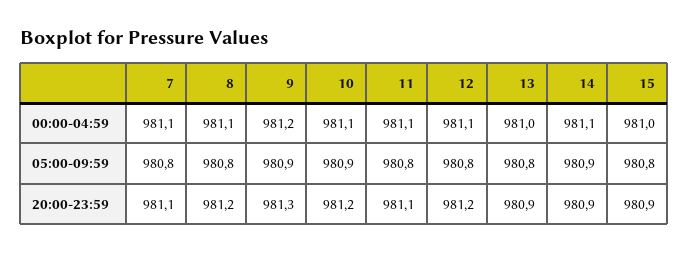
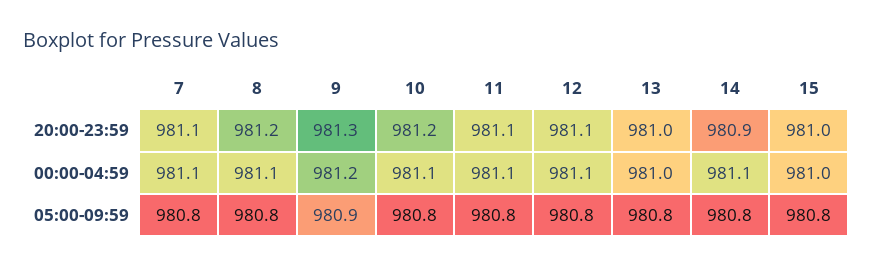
  {
    "7": {
      "00:00-04:59": 981.1,
      "05:00-09:59": 980.8,
      "20:00-23:59": 981.1
    },
    "8": {
      "00:00-04:59": 981.1,
      "05:00-09:59": 980.8,
      "20:00-23:59": 981.2
    },
    "9": {
      "00:00-04:59": 981.2,
      "05:00-09:59": 980.9,
      "20:00-23:59": 981.3
    },
    "10": {
      "00:00-04:59": 981.1,
-     "05:00-09:59": 980.9,
+     "05:00-09:59": 980.8,
      "20:00-23:59": 981.2
    },
    "11": {
      "00:00-04:59": 981.1,
      "05:00-09:59": 980.8,
      "20:00-23:59": 981.1
    },
    "12": {
      "00:00-04:59": 981.1,
      "05:00-09:59": 980.8,
-     "20:00-23:59": 981.2
+     "20:00-23:59": 981.1
    },
    "13": {
      "00:00-04:59": 981,
      "05:00-09:59": 980.8,
-     "20:00-23:59": 980.9
+     "20:00-23:59": 981
    },
    "14": {
      "00:00-04:59": 981.1,
-     "05:00-09:59": 980.9,
+     "05:00-09:59": 980.8,
      "20:00-23:59": 980.9
    },
    "15": {
      "00:00-04:59": 981,
      "05:00-09:59": 980.8,
-     "20:00-23:59": 980.9
+     "20:00-23:59": 981
    }
  }

